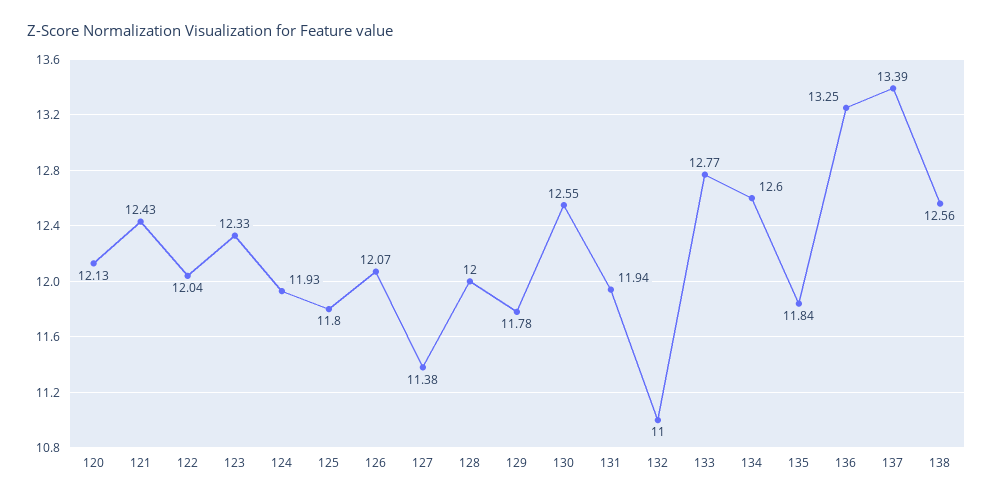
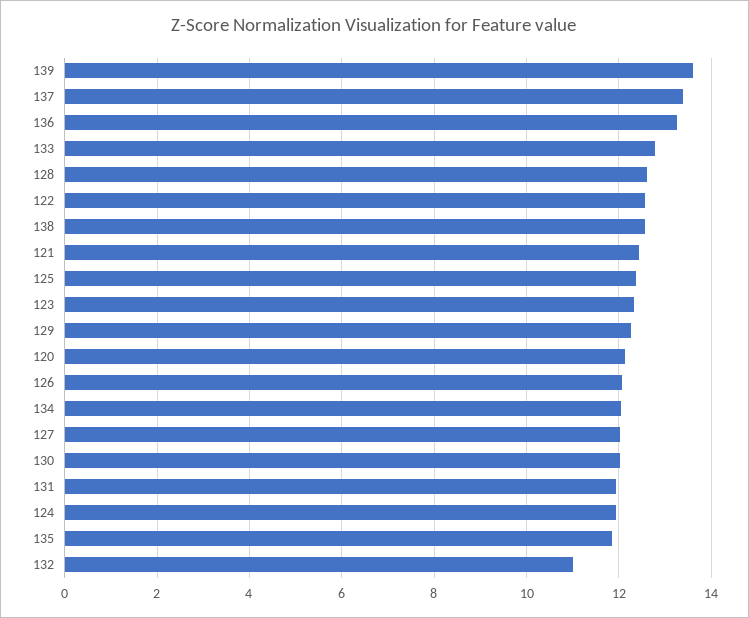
  {
    "120": 12.13,
    "121": 12.43,
-   "122": 12.04,
+   "122": 12.6,
    "123": 12.33,
    "124": 11.93,
-   "125": 11.8,
+   "125": 12.4,
    "126": 12.07,
-   "127": 11.38,
+   "127": 12,
-   "128": 12,
+   "128": 12.6,
-   "129": 11.78,
+   "129": 12.2,
-   "130": 12.55,
+   "130": 12,
    "131": 11.94,
    "132": 11,
    "133": 12.77,
-   "134": 12.6,
+   "134": 12,
    "135": 11.84,
    "136": 13.25,
    "137": 13.39,
-   "138": 12.56
+   "138": 12.56,
+   "139": 13.6
  }

